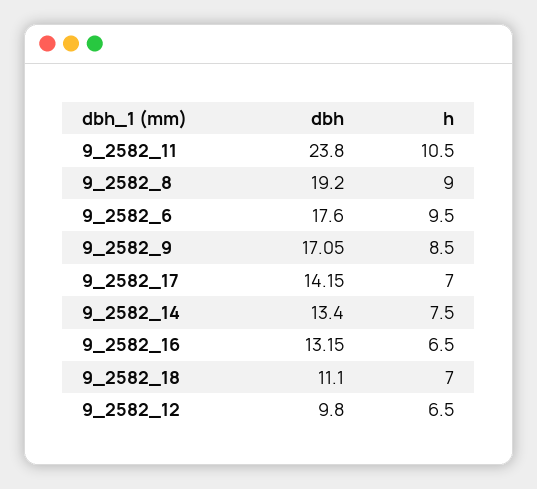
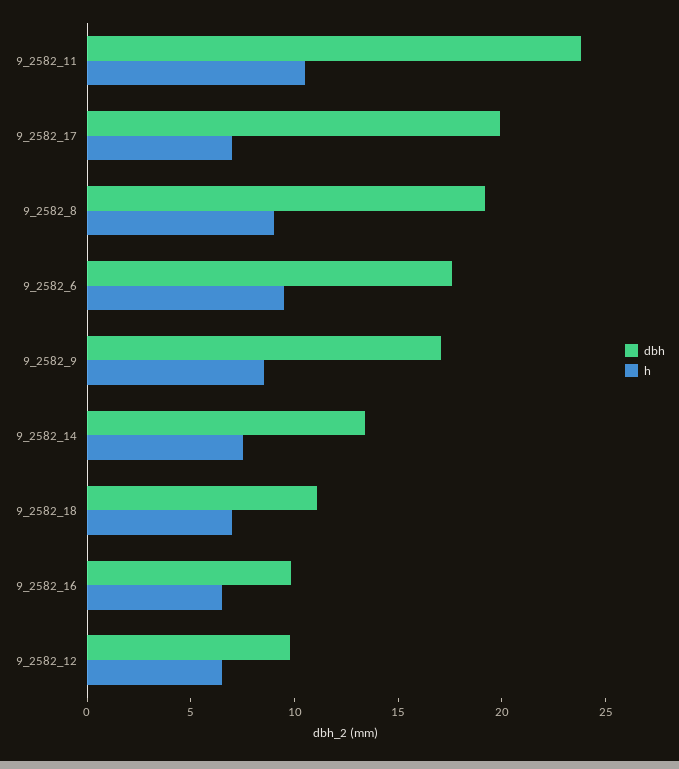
  {
    "dbh": {
      "9_2582_11": 23.8,
      "9_2582_8": 19.2,
      "9_2582_6": 17.6,
      "9_2582_9": 17.05,
-     "9_2582_17": 14.15,
+     "9_2582_17": 20,
      "9_2582_14": 13.4,
-     "9_2582_16": 13.15,
+     "9_2582_16": 10,
      "9_2582_18": 11.1,
      "9_2582_12": 9.8
    },
    "h": {
      "9_2582_11": 10.5,
      "9_2582_8": 9,
      "9_2582_6": 9.5,
      "9_2582_9": 8.5,
      "9_2582_17": 7,
      "9_2582_14": 7.5,
      "9_2582_16": 6.5,
      "9_2582_18": 7,
      "9_2582_12": 6.5
    }
  }

